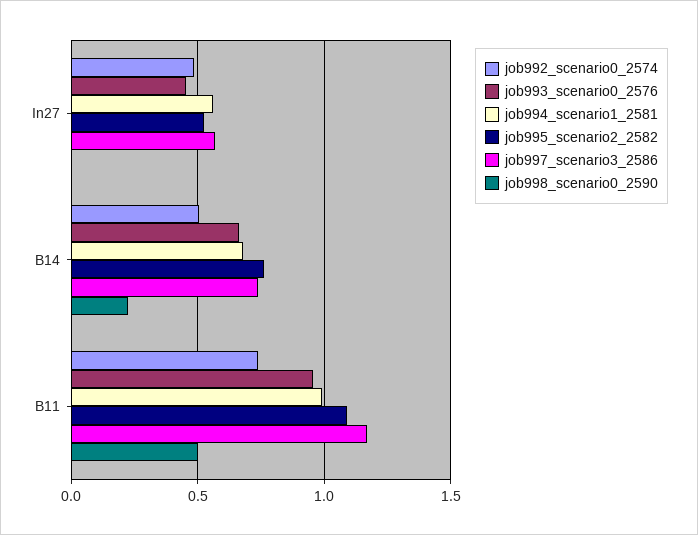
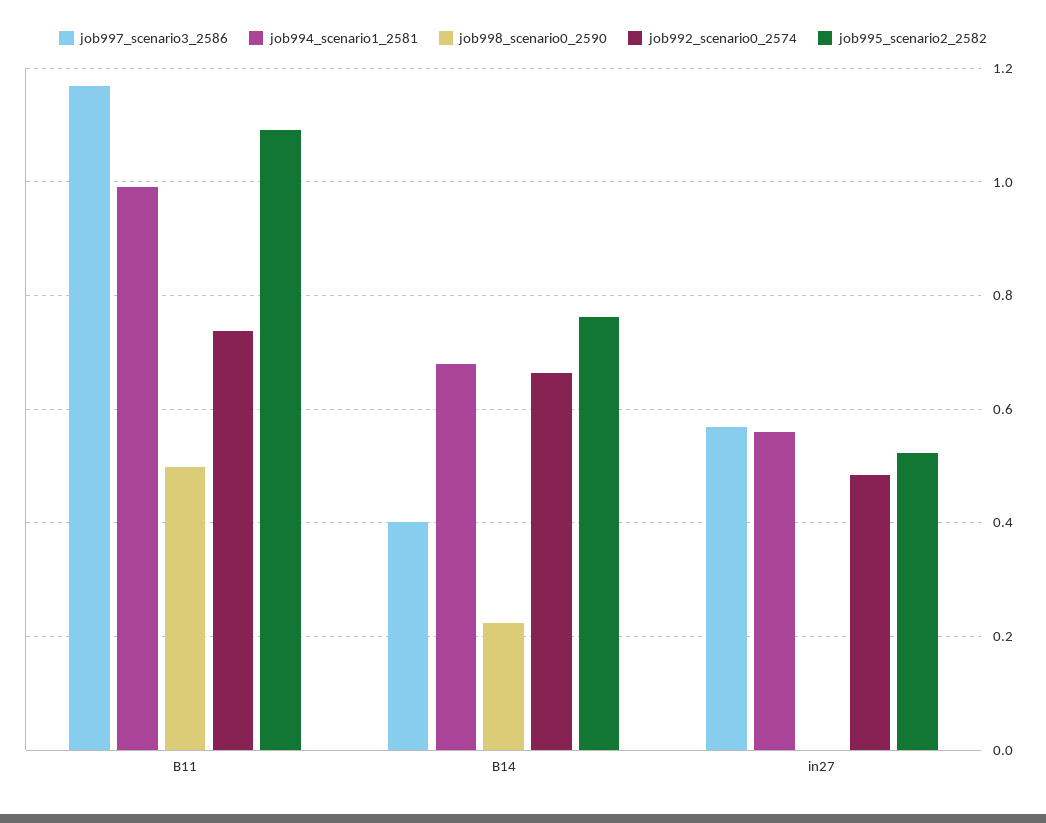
  {
    "job992_scenario0_2574": {
      "In27": 0.48,
-     "B14": 0.5,
+     "B14": 0.66,
      "B11": 0.74
    },
-   "job993_scenario0_2576": {
-     "In27": 0.45,
-     "B14": 0.65,
-     "B11": 0.95
-   },
    "job994_scenario1_2581": {
      "In27": 0.56,
      "B14": 0.68,
      "B11": 1
    },
    "job995_scenario2_2582": {
      "In27": 0.52,
      "B14": 0.76,
      "B11": 1.1
    },
    "job997_scenario3_2586": {
      "In27": 0.56,
-     "B14": 0.75,
+     "B14": 0.4,
      "B11": 1.16
    },
    "job998_scenario0_2590": {
      "In27": 0,
      "B14": 0.22,
      "B11": 0.5
    }
  }

